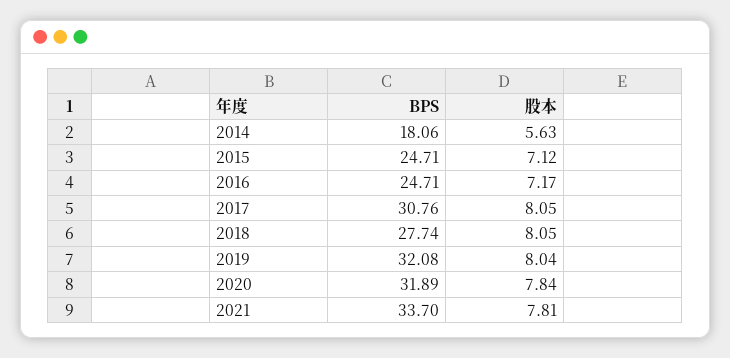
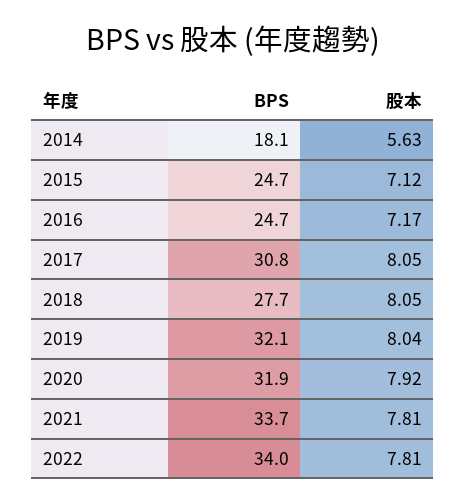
  {
    "BPS": {
      "2014": 18.06,
      "2015": 24.71,
      "2016": 24.71,
      "2017": 30.76,
      "2018": 27.74,
      "2019": 32.08,
      "2020": 31.89,
-     "2021": 33.7
+     "2021": 33.7,
+     "2022": 34
    },
    "股本": {
      "2014": 5.63,
      "2015": 7.12,
      "2016": 7.17,
      "2017": 8.05,
      "2018": 8.05,
      "2019": 8.04,
-     "2020": 7.84,
+     "2020": 7.92,
-     "2021": 7.81
+     "2021": 7.81,
+     "2022": 7.81
    }
  }

